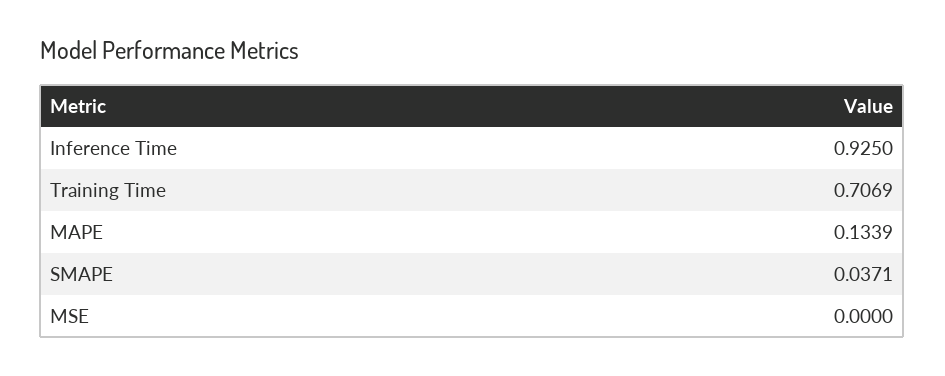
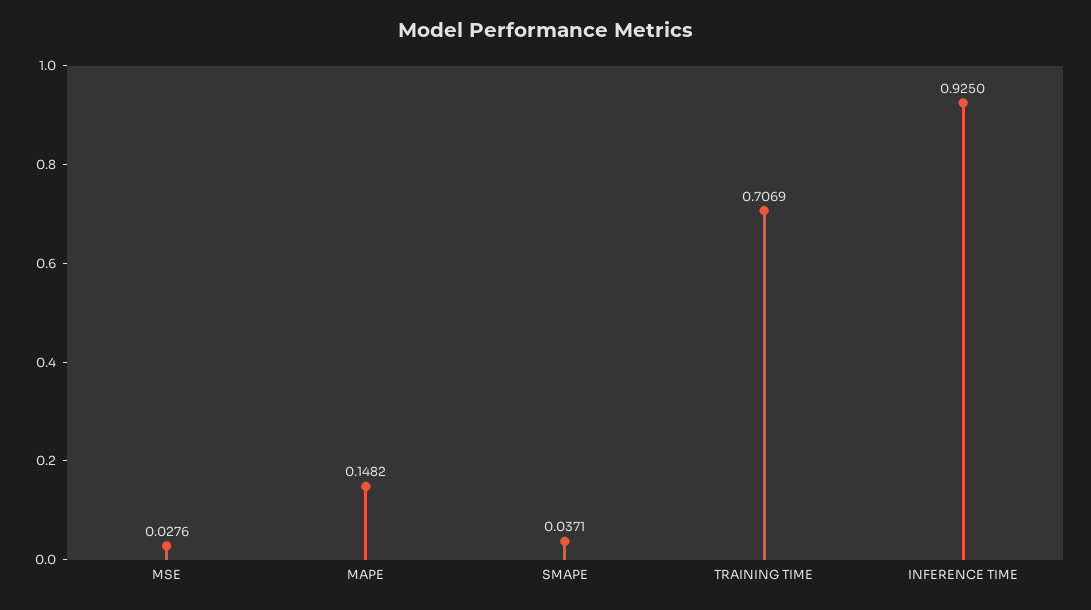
  {
    "Inference Time": 0.925,
    "Training Time": 0.7069,
-   "MAPE": 0.1339,
+   "MAPE": 0.1482,
    "SMAPE": 0.0371,
-   "MSE": 0
+   "MSE": 0.0276
  }

